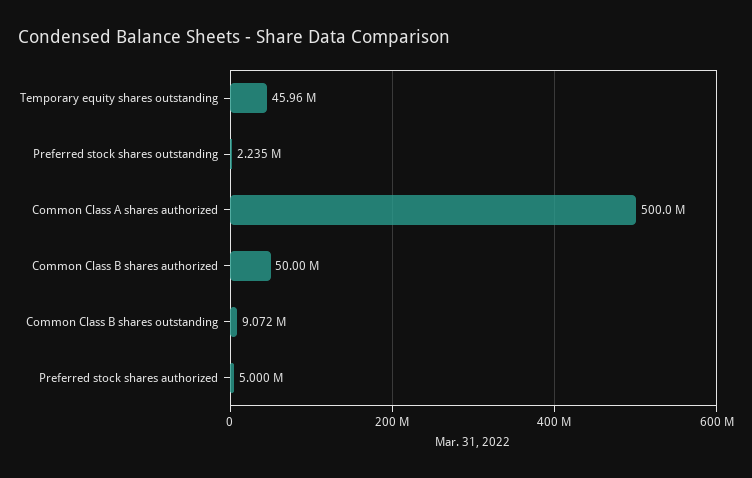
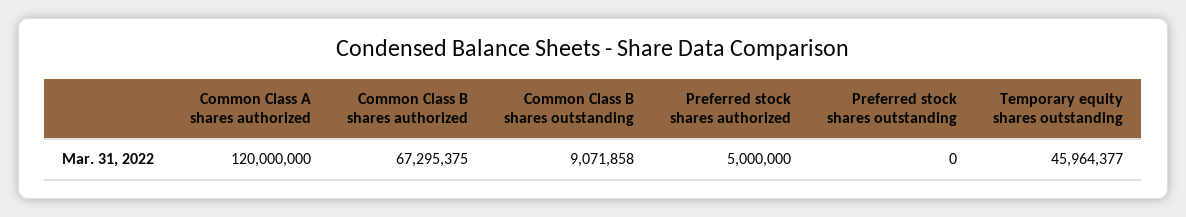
  {
    "Temporary equity shares outstanding": 45964377,
-   "Preferred stock shares outstanding": 2235000,
+   "Preferred stock shares outstanding": 0,
-   "Common Class A shares authorized": 500000000,
+   "Common Class A shares authorized": 120000000,
-   "Common Class B shares authorized": 50000000,
+   "Common Class B shares authorized": 67295375,
    "Common Class B shares outstanding": 9071858,
    "Preferred stock shares authorized": 5000000
  }

